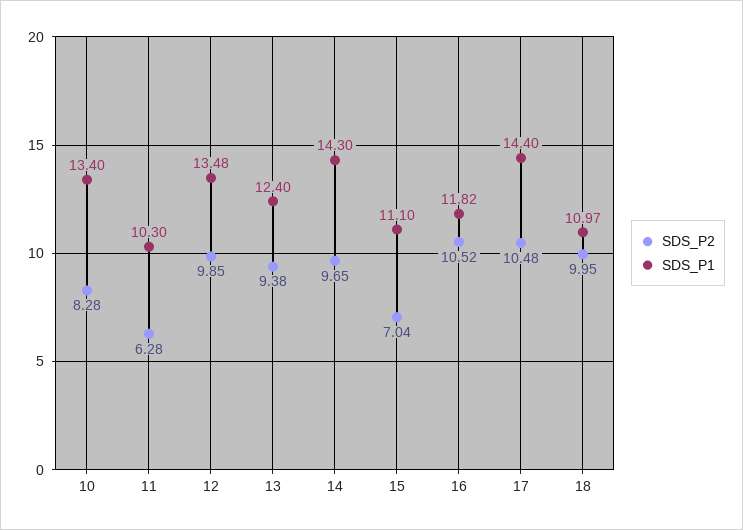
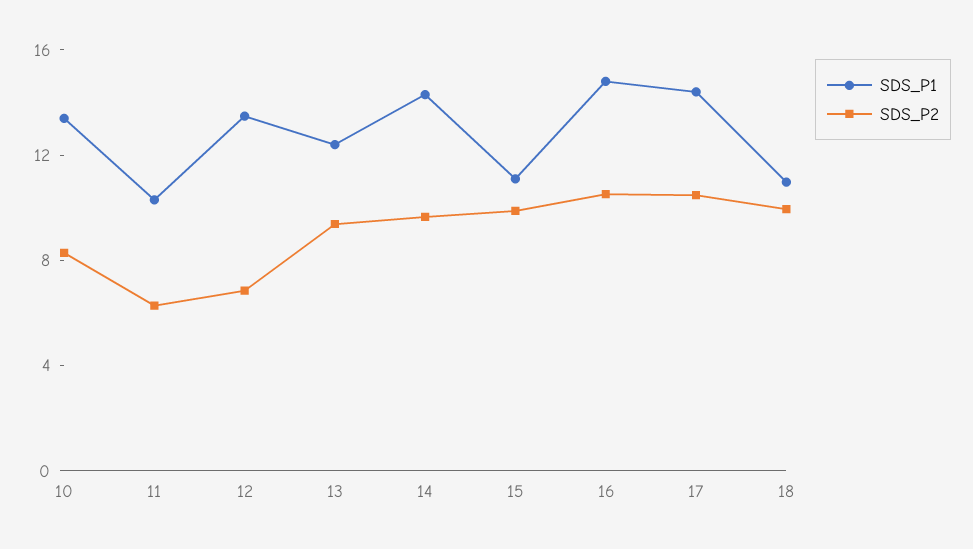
  {
    "SDS_P2": {
      "10": 8.28,
      "11": 6.28,
-     "12": 9.85,
+     "12": 7,
      "13": 9.38,
      "14": 9.65,
-     "15": 7.04,
+     "15": 10,
      "16": 10.52,
      "17": 10.48,
      "18": 9.95
    },
    "SDS_P1": {
      "10": 13.4,
      "11": 10.3,
      "12": 13.48,
      "13": 12.4,
      "14": 14.3,
      "15": 11.1,
-     "16": 11.82,
+     "16": 15,
      "17": 14.4,
      "18": 10.97
    }
  }

